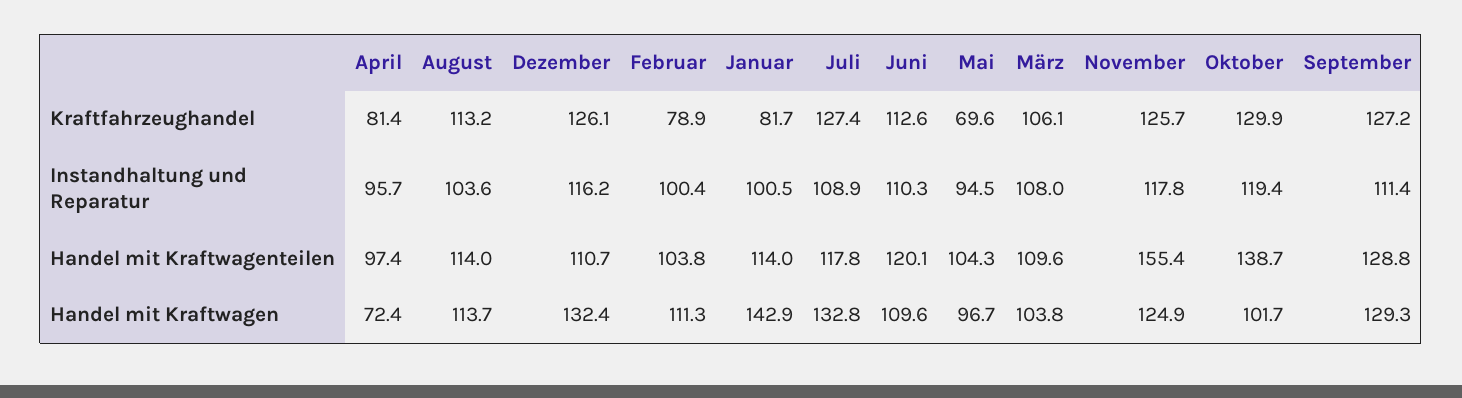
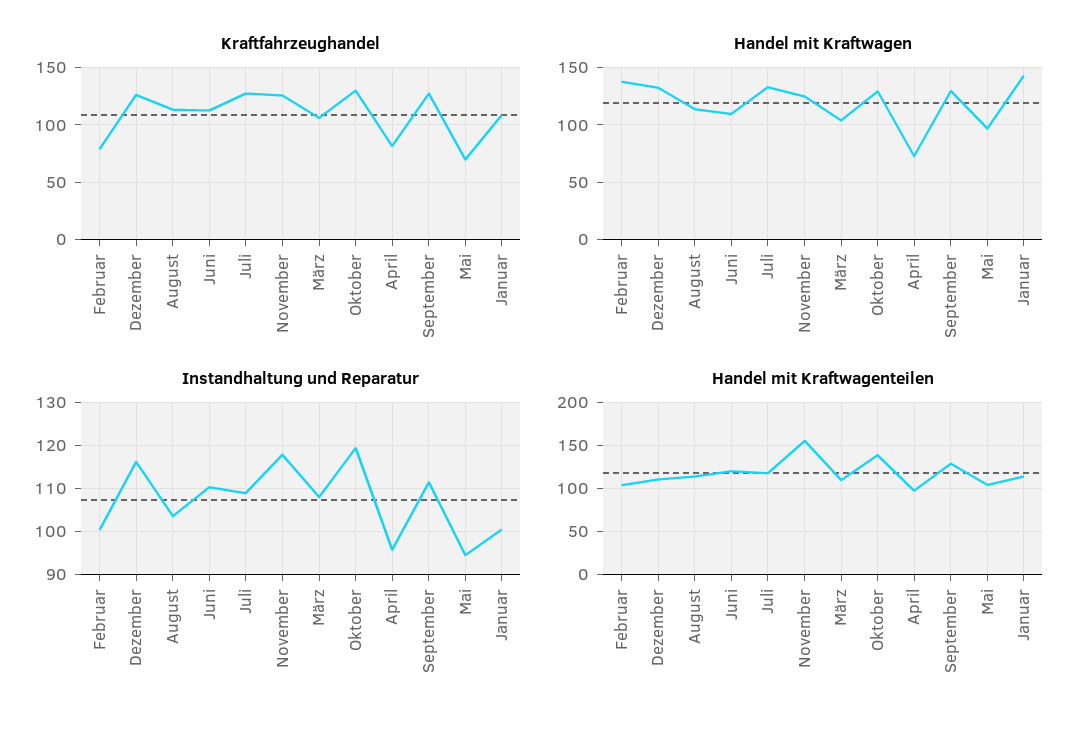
  {
    "Kraftfahrzeughandel": {
      "April": 81.4,
      "August": 113.2,
      "Dezember": 126.1,
      "Februar": 78.9,
-     "Januar": 81.7,
+     "Januar": 110,
      "Juli": 127.4,
      "Juni": 112.6,
      "Mai": 69.6,
      "März": 106.1,
      "November": 125.7,
      "Oktober": 129.9,
      "September": 127.2
    },
    "Instandhaltung und Reparatur": {
      "April": 95.7,
      "August": 103.6,
      "Dezember": 116.2,
      "Februar": 100.4,
      "Januar": 100.5,
      "Juli": 108.9,
      "Juni": 110.3,
      "Mai": 94.5,
      "März": 108,
      "November": 117.8,
      "Oktober": 119.4,
      "September": 111.4
    },
    "Handel mit Kraftwagenteilen": {
      "April": 97.4,
      "August": 114,
      "Dezember": 110.7,
      "Februar": 103.8,
      "Januar": 114,
      "Juli": 117.8,
      "Juni": 120.1,
      "Mai": 104.3,
      "März": 109.6,
      "November": 155.4,
      "Oktober": 138.7,
      "September": 128.8
    },
    "Handel mit Kraftwagen": {
      "April": 72.4,
      "August": 113.7,
      "Dezember": 132.4,
-     "Februar": 111.3,
+     "Februar": 140,
      "Januar": 142.9,
      "Juli": 132.8,
      "Juni": 109.6,
      "Mai": 96.7,
      "März": 103.8,
      "November": 124.9,
-     "Oktober": 101.7,
+     "Oktober": 130,
      "September": 129.3
    }
  }

